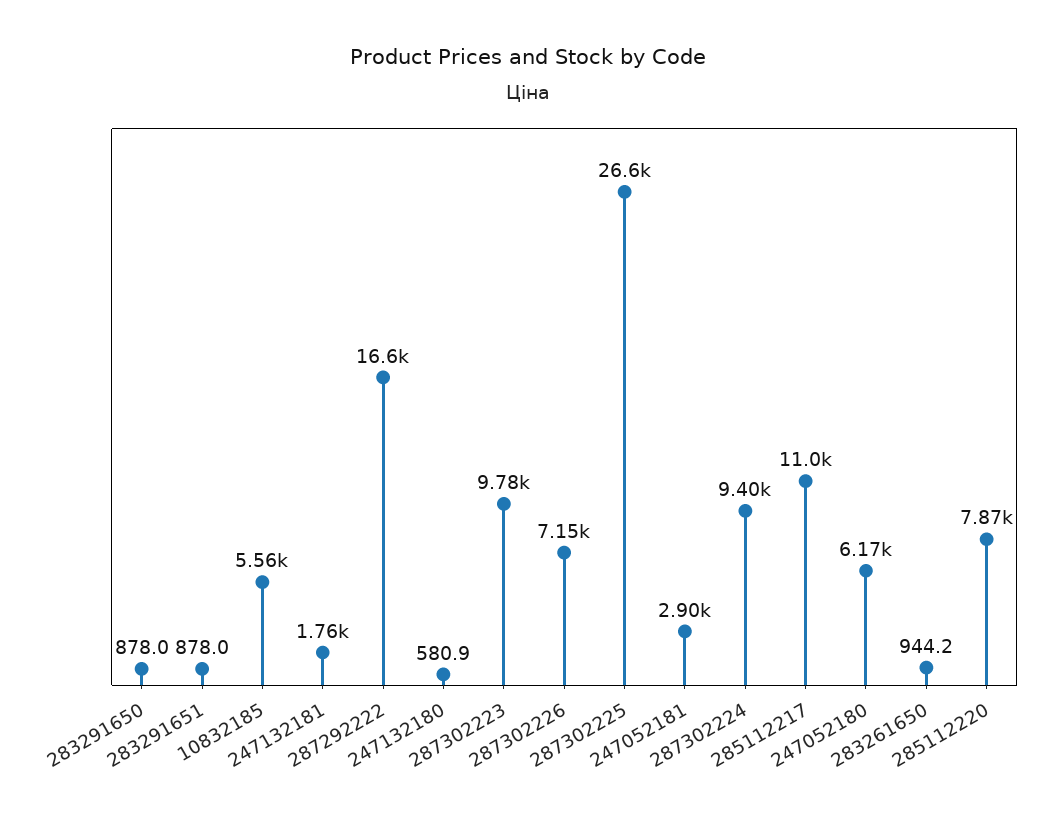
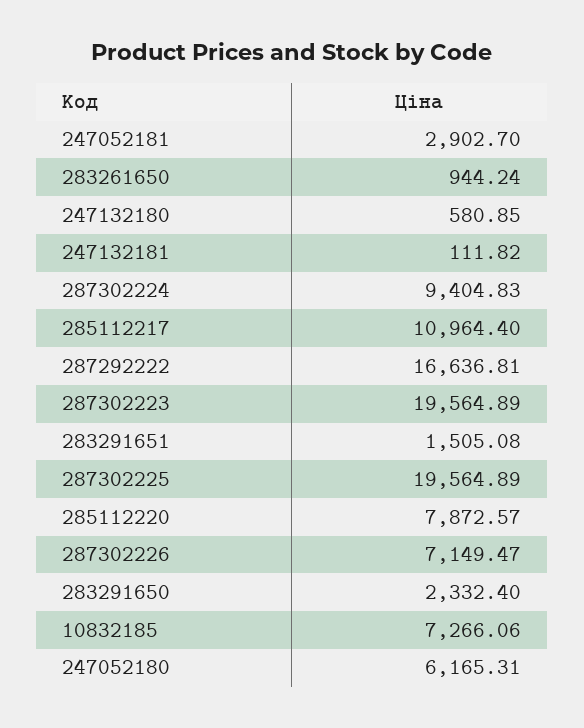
  {
-   "283291650": 878,
+   "283291650": 2332.4,
-   "283291651": 878,
+   "283291651": 1505.08,
-   "10832185": 5560,
+   "10832185": 7266.06,
-   "247132181": 1760,
+   "247132181": 111.82,
    "287292222": 16636.81,
    "247132180": 580.85,
-   "287302223": 9780,
+   "287302223": 19564.89,
    "287302226": 7149.47,
-   "287302225": 26600,
+   "287302225": 19564.89,
    "247052181": 2902.7,
    "287302224": 9404.83,
    "285112217": 10964.4,
    "247052180": 6165.31,
    "283261650": 944.24,
    "285112220": 7872.57
  }

